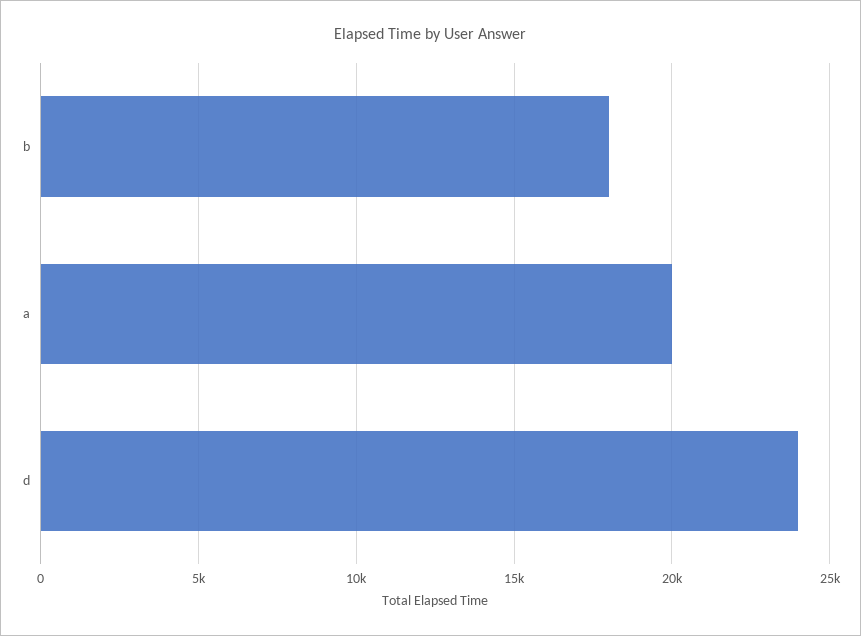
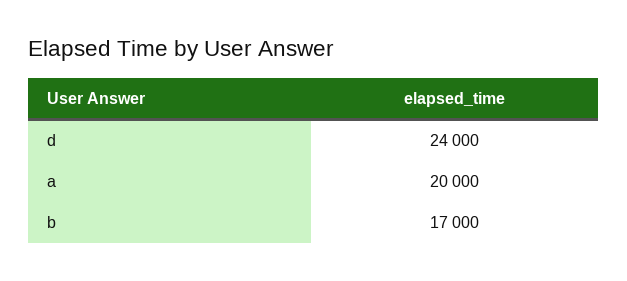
  {
-   "b": 18000,
+   "b": 17000,
    "a": 20000,
    "d": 24000
  }

